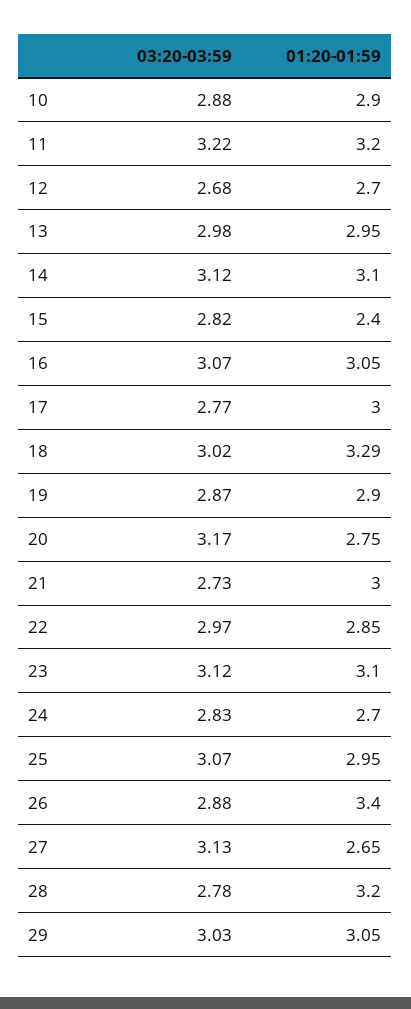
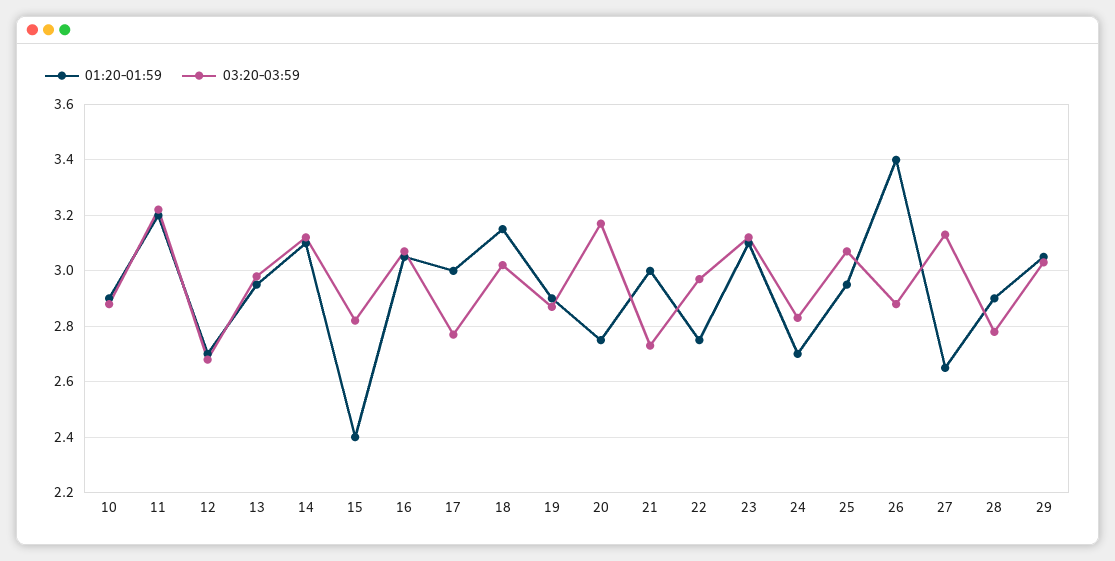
  {
    "03:20-03:59": {
      "10": 2.88,
      "11": 3.22,
      "12": 2.68,
      "13": 2.98,
      "14": 3.12,
      "15": 2.82,
      "16": 3.07,
      "17": 2.77,
      "18": 3.02,
      "19": 2.87,
      "20": 3.17,
      "21": 2.73,
      "22": 2.97,
      "23": 3.12,
      "24": 2.83,
      "25": 3.07,
      "26": 2.88,
      "27": 3.13,
      "28": 2.78,
      "29": 3.03
    },
    "01:20-01:59": {
      "10": 2.9,
      "11": 3.2,
      "12": 2.7,
      "13": 2.95,
      "14": 3.1,
      "15": 2.4,
      "16": 3.05,
      "17": 3,
-     "18": 3.29,
+     "18": 3.15,
      "19": 2.9,
      "20": 2.75,
      "21": 3,
-     "22": 2.85,
+     "22": 2.75,
      "23": 3.1,
      "24": 2.7,
      "25": 2.95,
      "26": 3.4,
      "27": 2.65,
-     "28": 3.2,
+     "28": 2.9,
      "29": 3.05
    }
  }

